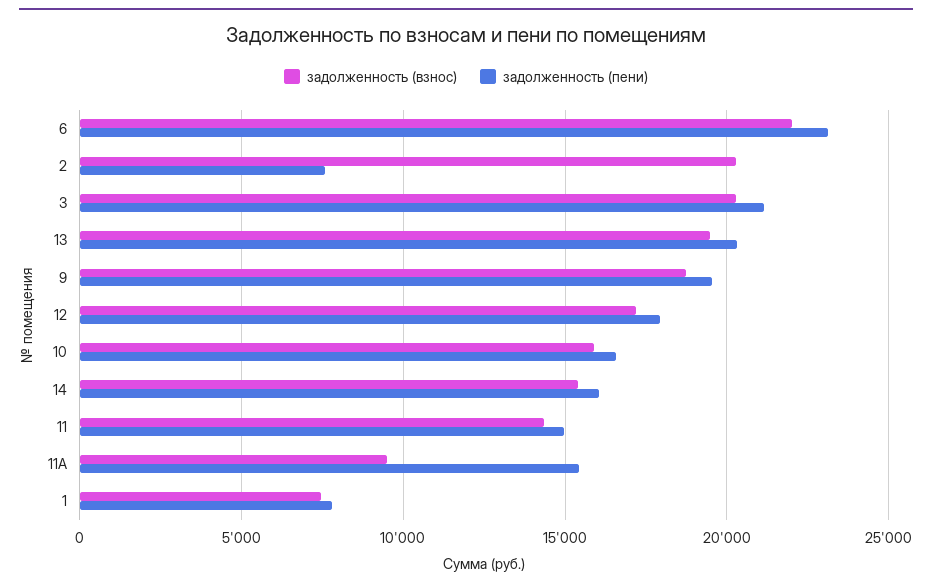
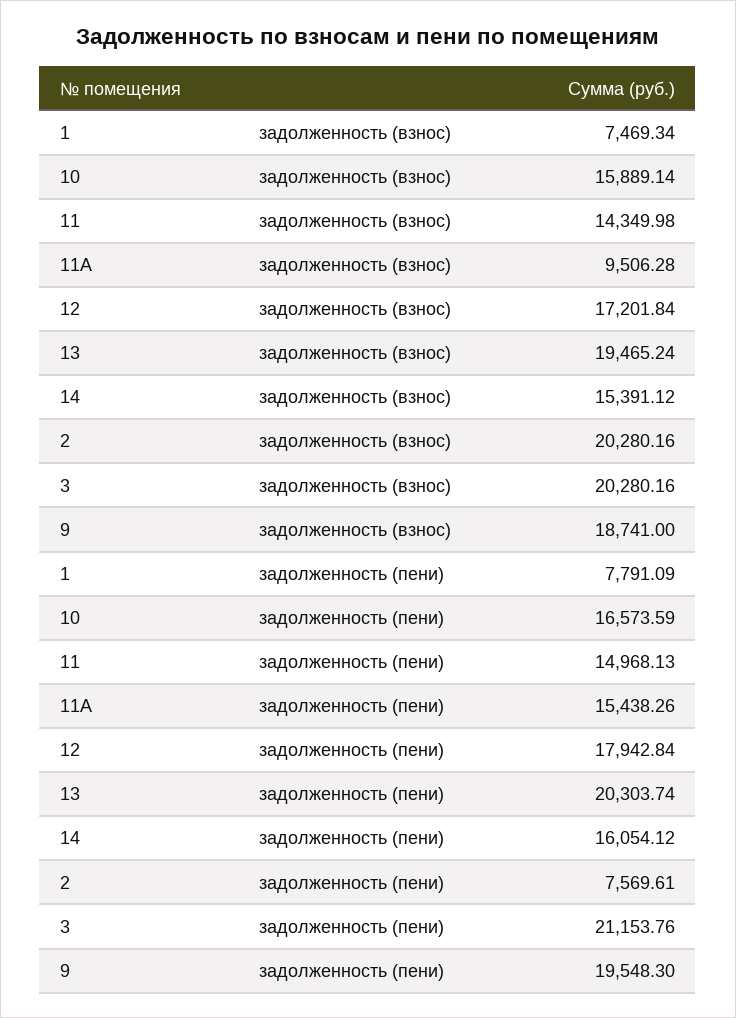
  {
    "задолженность (взнос)": {
-     "6": 22000,
      "2": 20280.16,
      "3": 20280.16,
      "13": 19465.24,
      "9": 18741,
      "12": 17201.84,
      "10": 15889.14,
      "14": 15391.12,
      "11": 14349.98,
      "11А": 9506.28,
      "1": 7469.34
    },
    "задолженность (пени)": {
-     "6": 23000,
      "2": 7569.61,
      "3": 21153.76,
      "13": 20303.74,
      "9": 19548.3,
      "12": 17942.84,
      "10": 16573.59,
      "14": 16054.12,
      "11": 14968.13,
      "11А": 15438.26,
      "1": 7791.09
    }
  }

